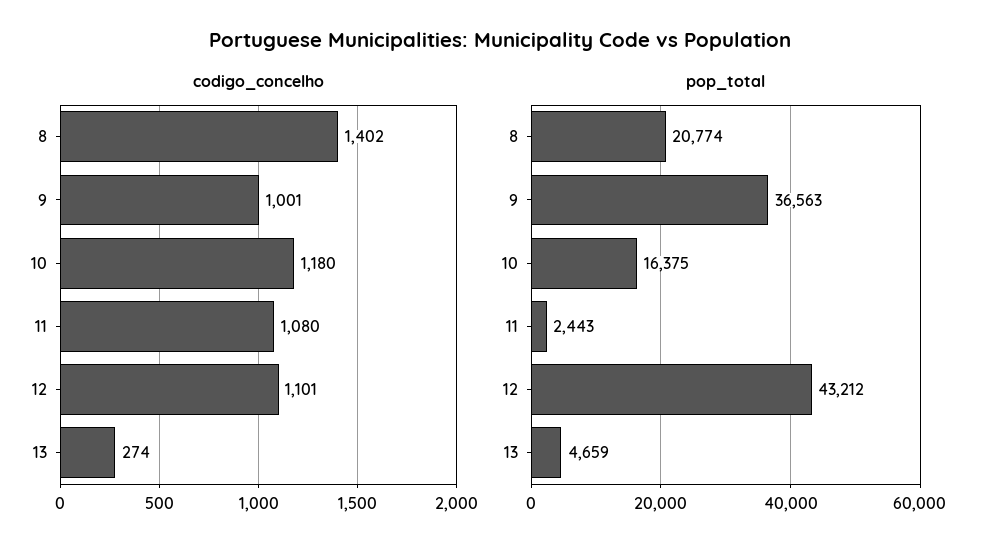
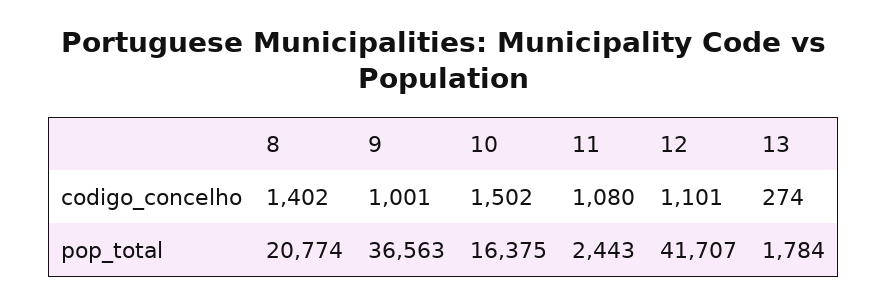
  {
    "codigo_concelho": {
      "8": 1402,
      "9": 1001,
-     "10": 1180,
+     "10": 1502,
      "11": 1080,
      "12": 1101,
      "13": 274
    },
    "pop_total": {
      "8": 20774,
      "9": 36563,
      "10": 16375,
      "11": 2443,
-     "12": 43212,
+     "12": 41707,
-     "13": 4659
+     "13": 1784
    }
  }

